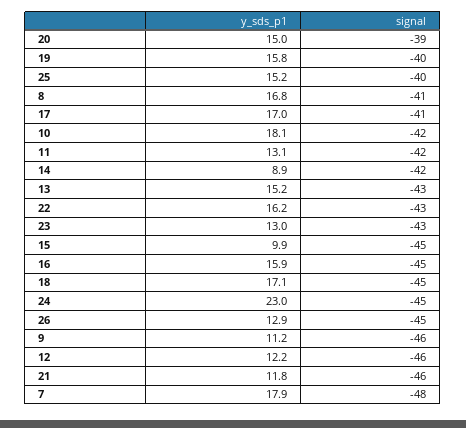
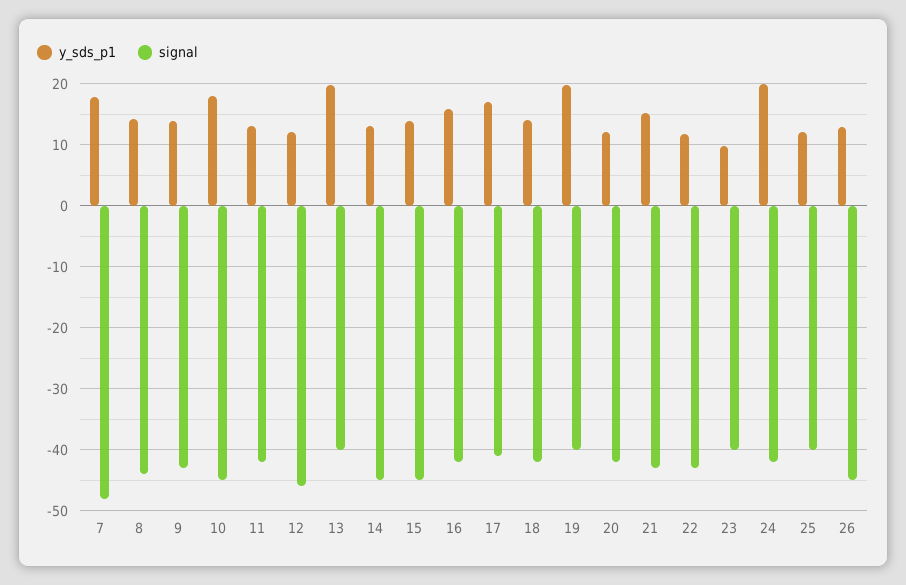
  {
    "y_sds_p1": {
-     "20": 15,
+     "20": 12,
-     "19": 15.8,
+     "19": 20,
-     "25": 15.2,
+     "25": 12,
-     "8": 16.8,
+     "8": 14,
      "17": 17,
      "10": 18.1,
      "11": 13.1,
-     "14": 8.9,
+     "14": 13,
-     "13": 15.2,
+     "13": 20,
-     "22": 16.2,
+     "22": 12,
-     "23": 13,
+     "23": 10,
-     "15": 9.9,
+     "15": 14,
      "16": 15.9,
-     "18": 17.1,
+     "18": 14,
-     "24": 23,
+     "24": 20,
      "26": 12.9,
-     "9": 11.2,
+     "9": 14,
      "12": 12.2,
-     "21": 11.8,
+     "21": 15,
      "7": 17.9
    },
    "signal": {
-     "20": -39,
+     "20": -42,
      "19": -40,
      "25": -40,
-     "8": -41,
+     "8": -44,
      "17": -41,
-     "10": -42,
+     "10": -45,
      "11": -42,
-     "14": -42,
+     "14": -45,
-     "13": -43,
+     "13": -40,
      "22": -43,
-     "23": -43,
+     "23": -40,
      "15": -45,
-     "16": -45,
+     "16": -42,
-     "18": -45,
+     "18": -42,
-     "24": -45,
+     "24": -42,
      "26": -45,
-     "9": -46,
+     "9": -43,
      "12": -46,
-     "21": -46,
+     "21": -43,
      "7": -48
    }
  }

